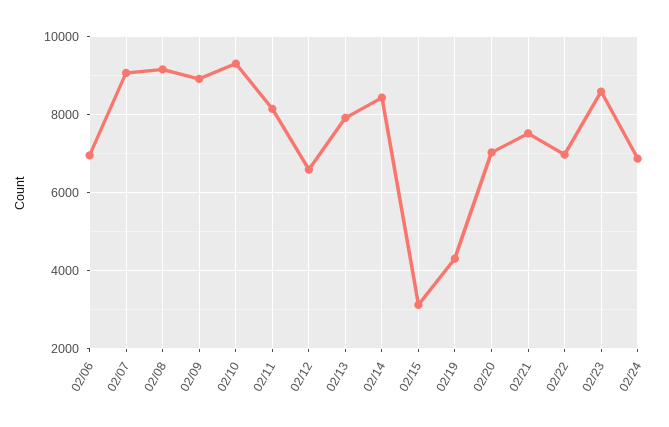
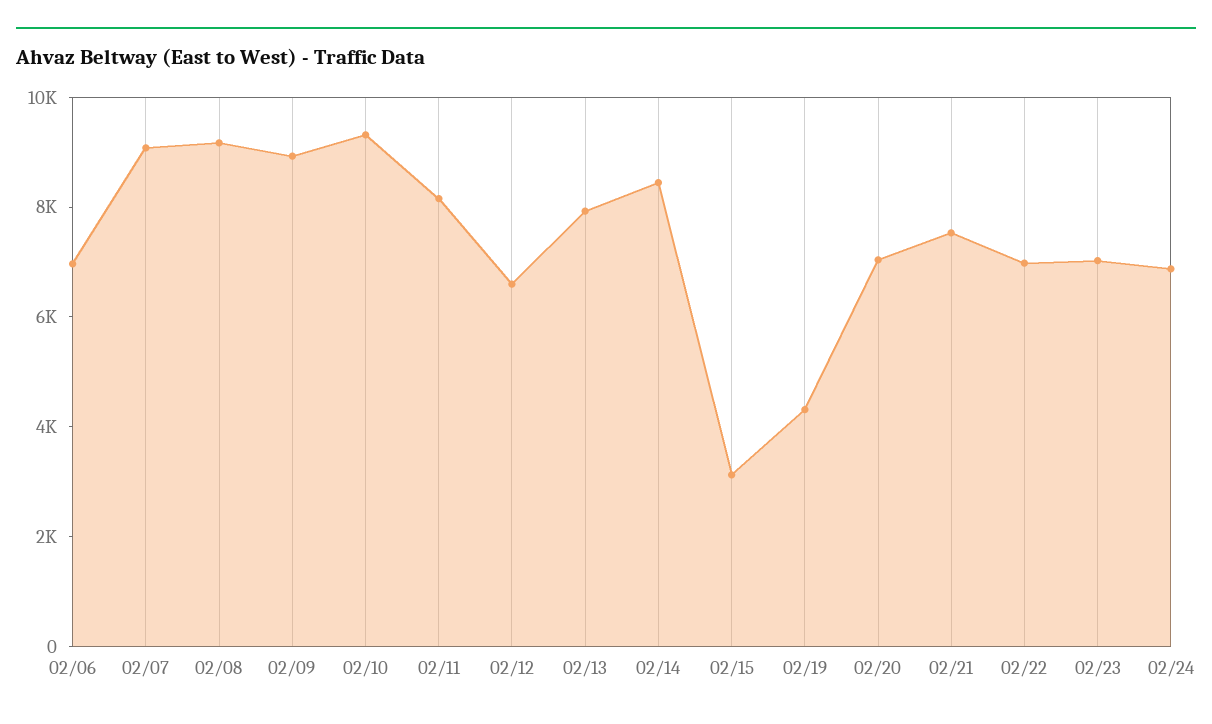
  {
    "02/06": 7000,
    "02/07": 9000,
    "02/08": 9200,
    "02/09": 9000,
    "02/10": 9400,
    "02/11": 8200,
    "02/12": 6600,
    "02/13": 8000,
    "02/14": 8400,
    "02/15": 3200,
    "02/19": 4400,
    "02/20": 7000,
    "02/21": 7600,
    "02/22": 7000,
-   "02/23": 8600,
+   "02/23": 7000,
    "02/24": 6800
  }

